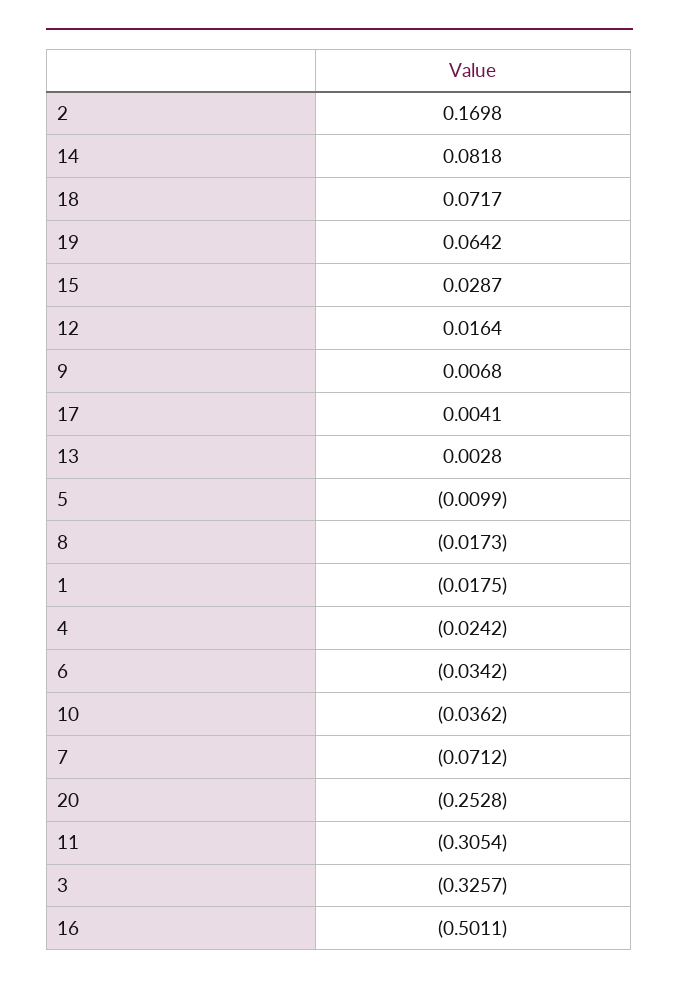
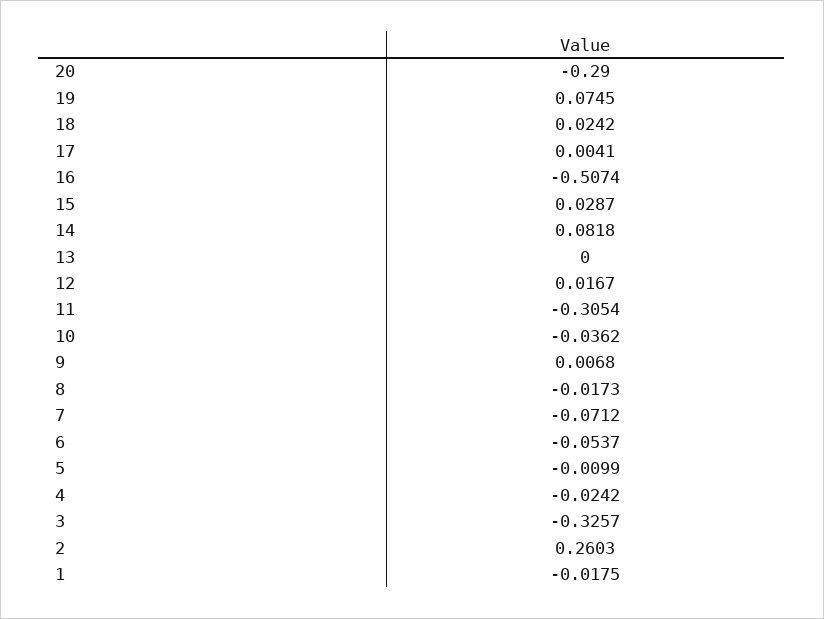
  {
-   "2": 0.1698,
+   "2": 0.2603,
    "14": 0.0818,
-   "18": 0.0717,
+   "18": 0.0242,
-   "19": 0.0642,
+   "19": 0.0745,
    "15": 0.0287,
-   "12": 0.0164,
+   "12": 0.0167,
    "9": 0.0068,
    "17": 0.0041,
-   "13": 0.0028,
+   "13": 0,
    "5": -0.0099,
    "8": -0.0173,
    "1": -0.0175,
    "4": -0.0242,
-   "6": -0.0342,
+   "6": -0.0537,
    "10": -0.0362,
    "7": -0.0712,
-   "20": -0.2528,
+   "20": -0.29,
    "11": -0.3054,
    "3": -0.3257,
-   "16": -0.5011
+   "16": -0.5074
  }

